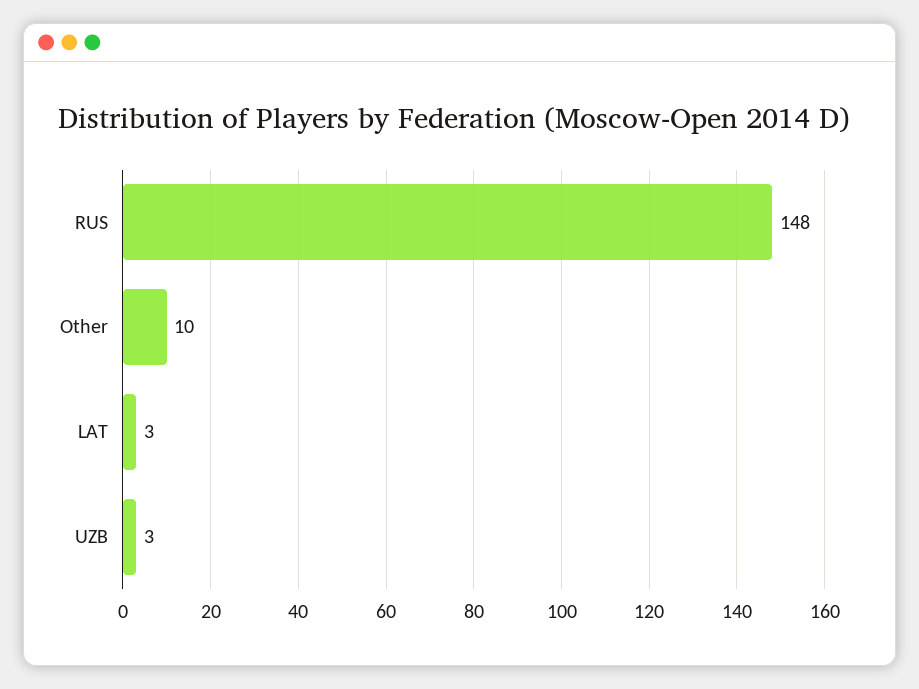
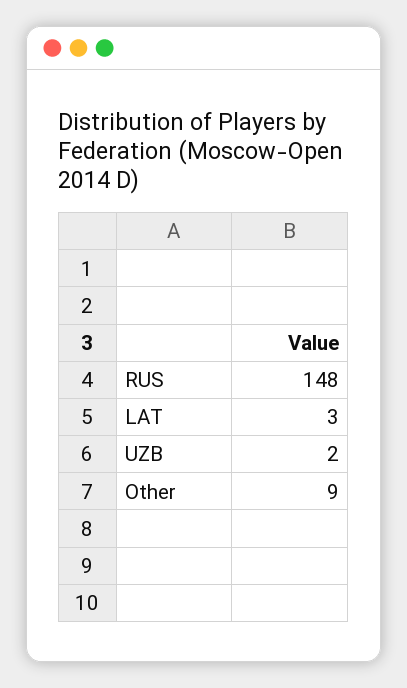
  {
    "RUS": 148,
-   "Other": 10,
+   "Other": 9,
    "LAT": 3,
-   "UZB": 3
+   "UZB": 2
  }

